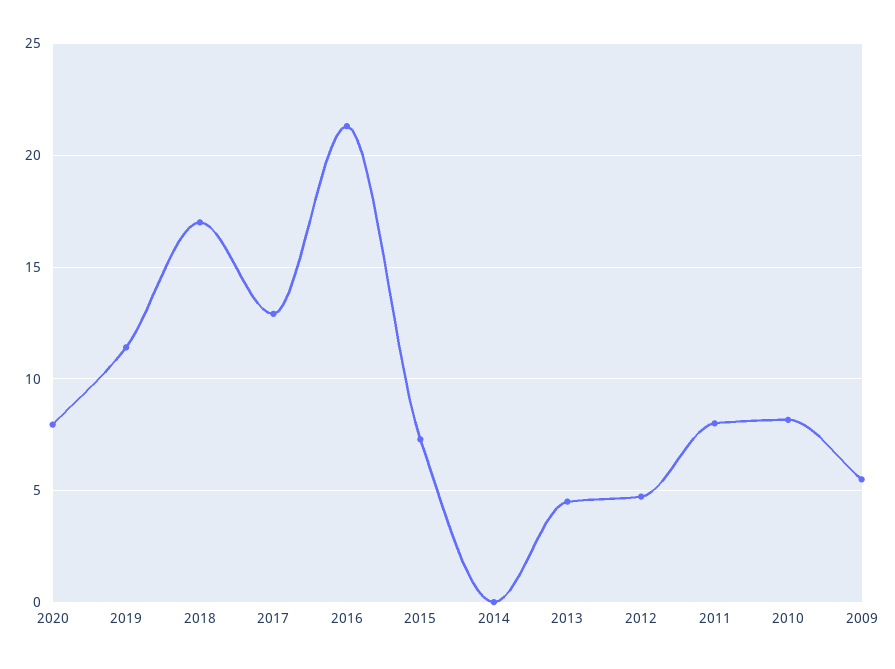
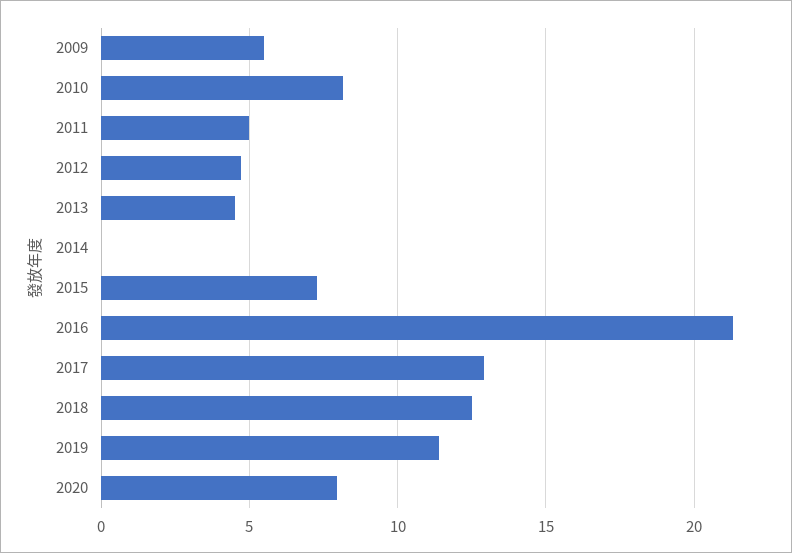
  {
    "2020": 8,
    "2019": 11.5,
-   "2018": 17,
+   "2018": 12.5,
    "2017": 13,
    "2016": 21.5,
    "2015": 7.5,
    "2014": 0,
    "2013": 4.5,
    "2012": 4.5,
-   "2011": 8,
+   "2011": 5,
    "2010": 8,
    "2009": 5.5
  }

